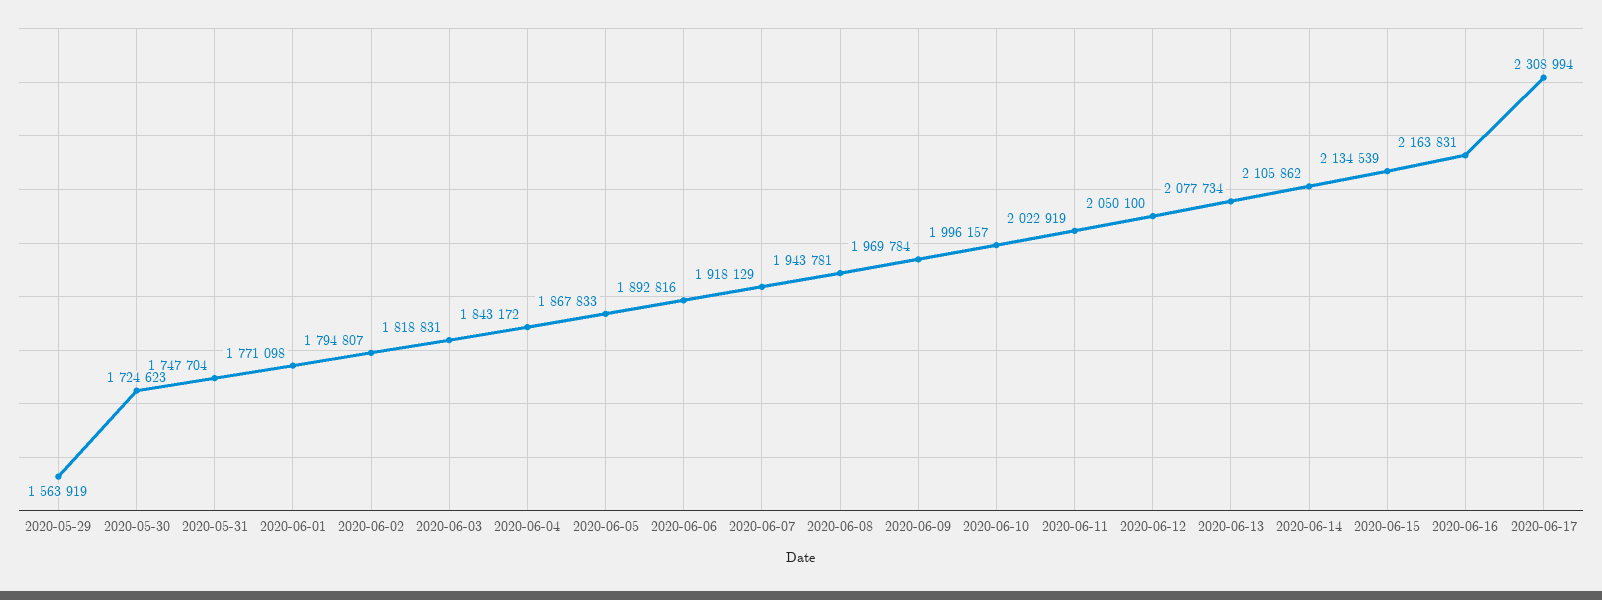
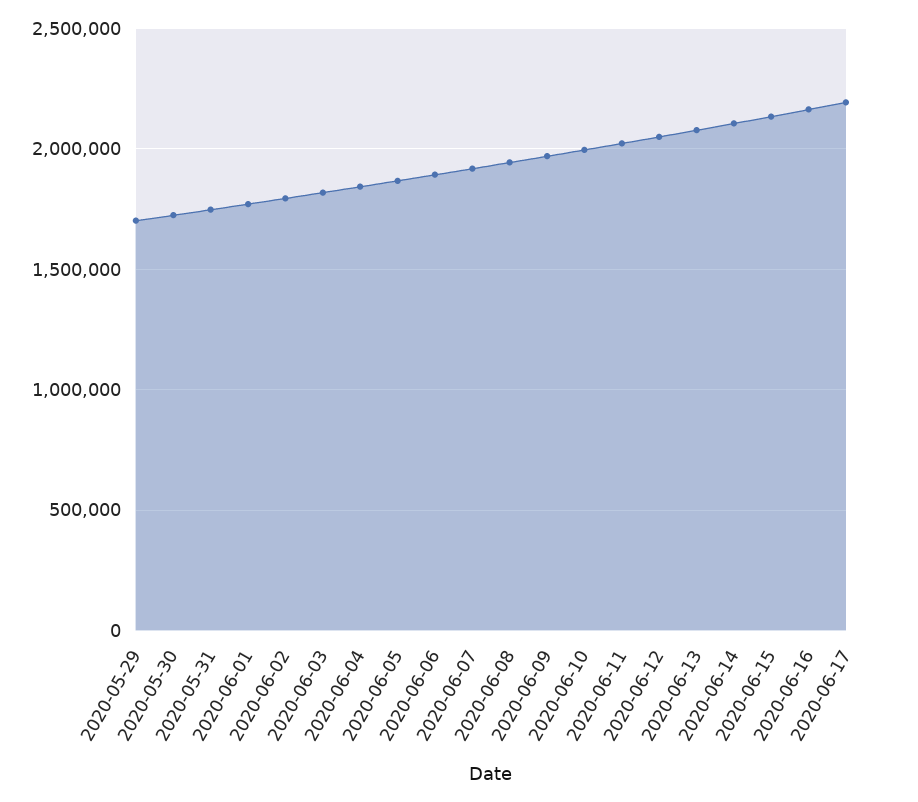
  {
-   "2020-05-29": 1563919,
+   "2020-05-29": 1700000,
    "2020-05-30": 1724623,
    "2020-05-31": 1747704,
    "2020-06-01": 1771098,
    "2020-06-02": 1794807,
    "2020-06-03": 1818831,
    "2020-06-04": 1843172,
    "2020-06-05": 1867833,
    "2020-06-06": 1892816,
    "2020-06-07": 1918129,
    "2020-06-08": 1943781,
    "2020-06-09": 1969784,
    "2020-06-10": 1996157,
    "2020-06-11": 2022919,
    "2020-06-12": 2050100,
    "2020-06-13": 2077734,
    "2020-06-14": 2105862,
    "2020-06-15": 2134539,
    "2020-06-16": 2163831,
-   "2020-06-17": 2308994
+   "2020-06-17": 2200000
  }

